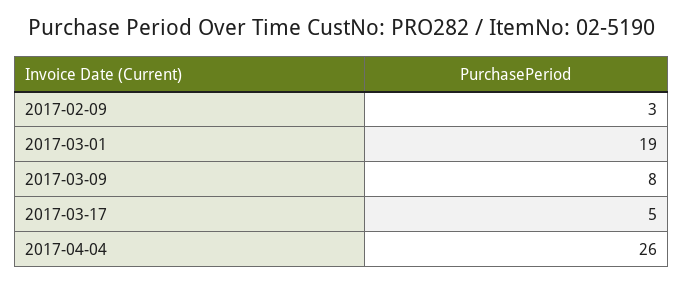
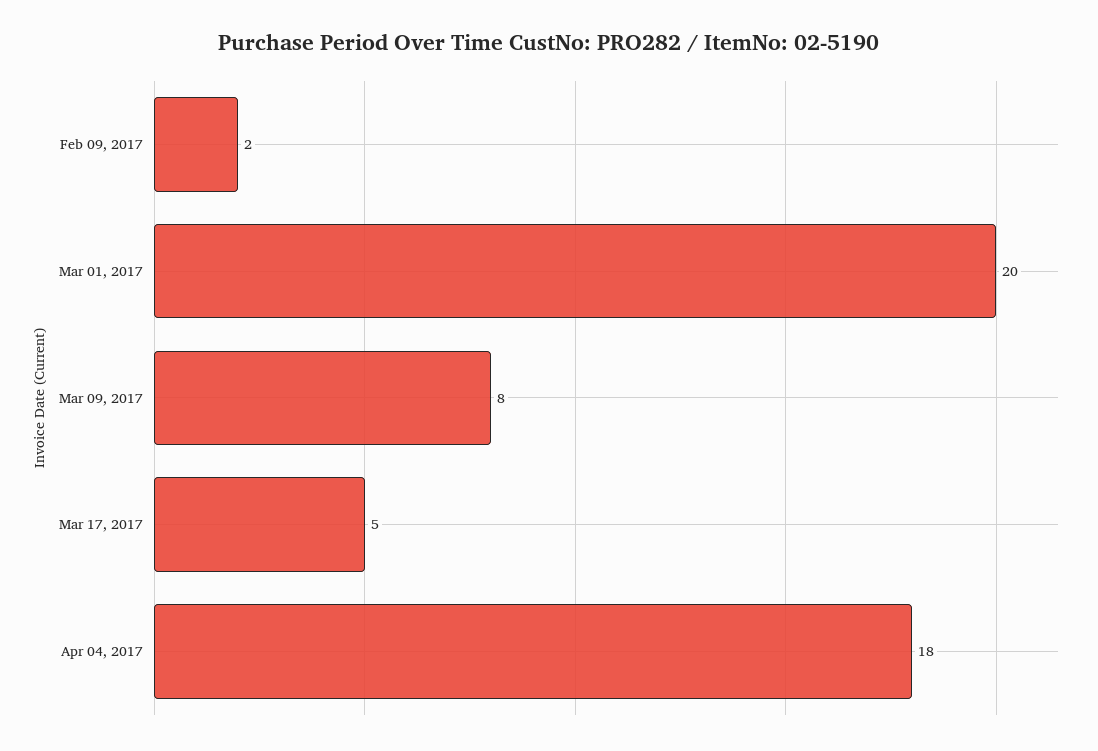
  {
-   "2017-02-09": 3,
+   "2017-02-09": 2,
-   "2017-03-01": 19,
+   "2017-03-01": 20,
    "2017-03-09": 8,
    "2017-03-17": 5,
-   "2017-04-04": 26
+   "2017-04-04": 18
  }

